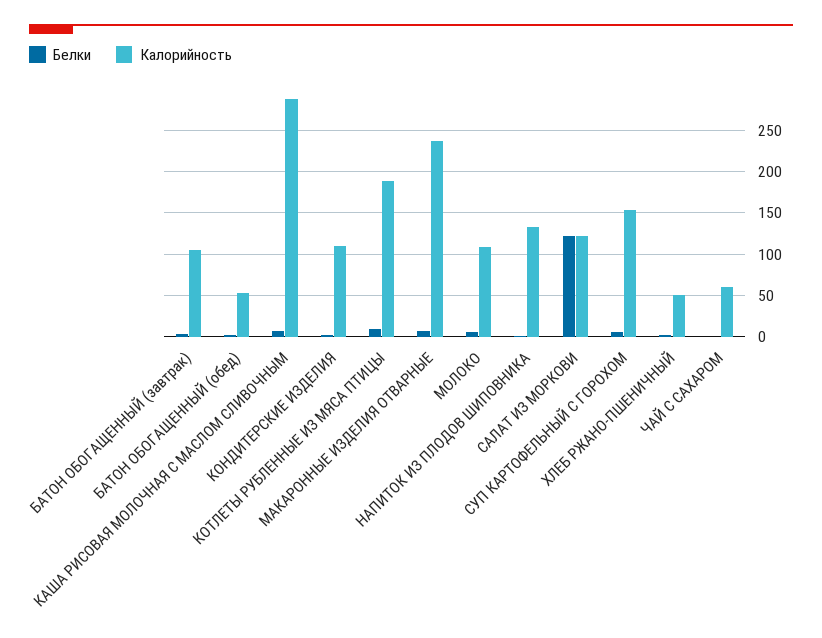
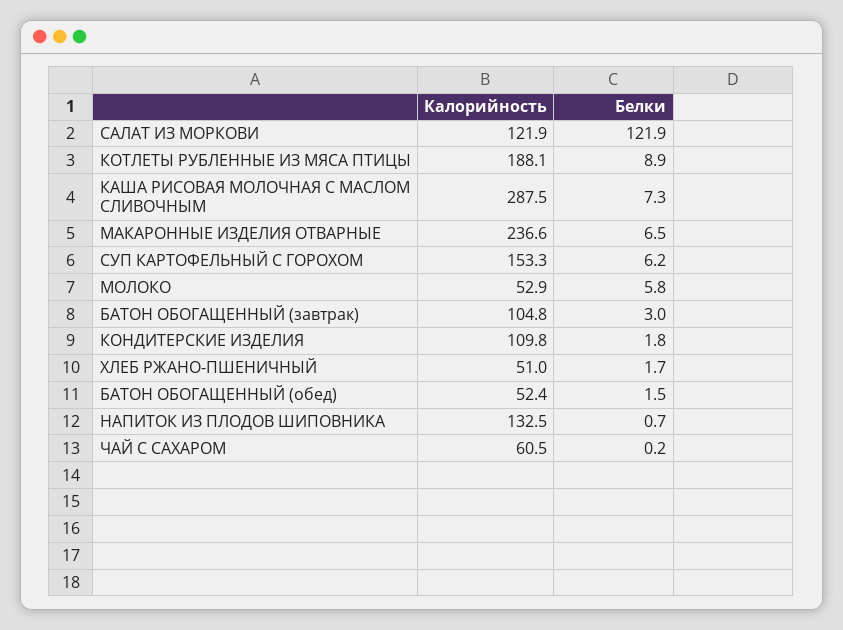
  {
    "Белки": {
      "БАТОН ОБОГАЩЕННЫЙ (завтрак)": 3,
      "БАТОН ОБОГАЩЕННЫЙ (обед)": 1.5,
      "КАША РИСОВАЯ МОЛОЧНАЯ С МАСЛОМ СЛИВОЧНЫМ": 7.3,
      "КОНДИТЕРСКИЕ ИЗДЕЛИЯ": 1.8,
      "КОТЛЕТЫ РУБЛЕННЫЕ ИЗ МЯСА ПТИЦЫ": 8.9,
      "МАКАРОННЫЕ ИЗДЕЛИЯ ОТВАРНЫЕ": 6.5,
      "МОЛОКО": 5.8,
      "НАПИТОК ИЗ ПЛОДОВ ШИПОВНИКА": 0.7,
      "САЛАТ ИЗ МОРКОВИ": 121.9,
      "СУП КАРТОФЕЛЬНЫЙ С ГОРОХОМ": 6.2,
      "ХЛЕБ РЖАНО-ПШЕНИЧНЫЙ": 1.7,
      "ЧАЙ С САХАРОМ": 0.2
    },
    "Калорийность": {
      "БАТОН ОБОГАЩЕННЫЙ (завтрак)": 104.8,
      "БАТОН ОБОГАЩЕННЫЙ (обед)": 52.4,
      "КАША РИСОВАЯ МОЛОЧНАЯ С МАСЛОМ СЛИВОЧНЫМ": 287.5,
      "КОНДИТЕРСКИЕ ИЗДЕЛИЯ": 109.8,
      "КОТЛЕТЫ РУБЛЕННЫЕ ИЗ МЯСА ПТИЦЫ": 188.1,
      "МАКАРОННЫЕ ИЗДЕЛИЯ ОТВАРНЫЕ": 236.6,
-     "МОЛОКО": 110,
+     "МОЛОКО": 52.9,
      "НАПИТОК ИЗ ПЛОДОВ ШИПОВНИКА": 132.5,
      "САЛАТ ИЗ МОРКОВИ": 121.9,
      "СУП КАРТОФЕЛЬНЫЙ С ГОРОХОМ": 153.3,
      "ХЛЕБ РЖАНО-ПШЕНИЧНЫЙ": 51,
      "ЧАЙ С САХАРОМ": 60.5
    }
  }

